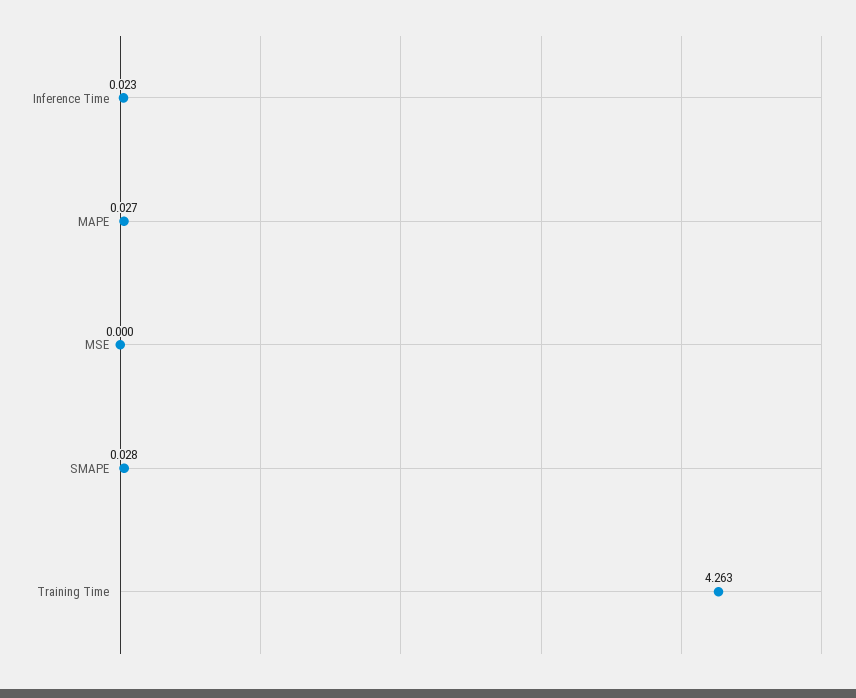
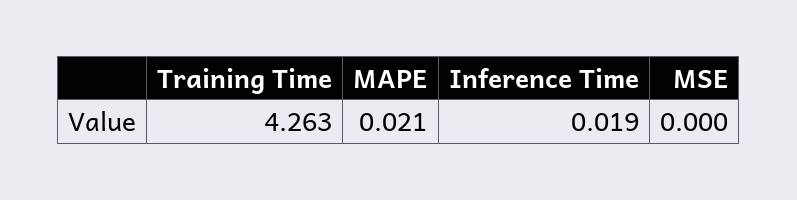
  {
-   "Inference Time": 0.023,
+   "Inference Time": 0.019,
-   "MAPE": 0.027,
+   "MAPE": 0.021,
    "MSE": 0,
-   "SMAPE": 0.028,
    "Training Time": 4.263
  }

